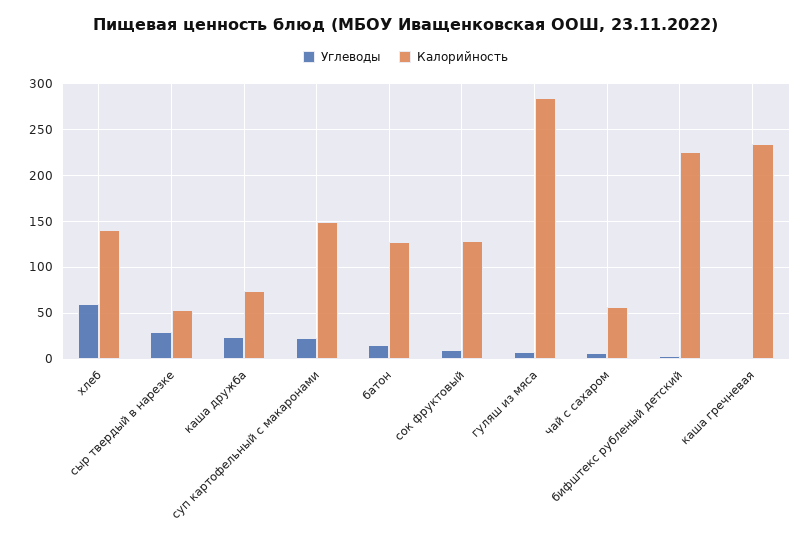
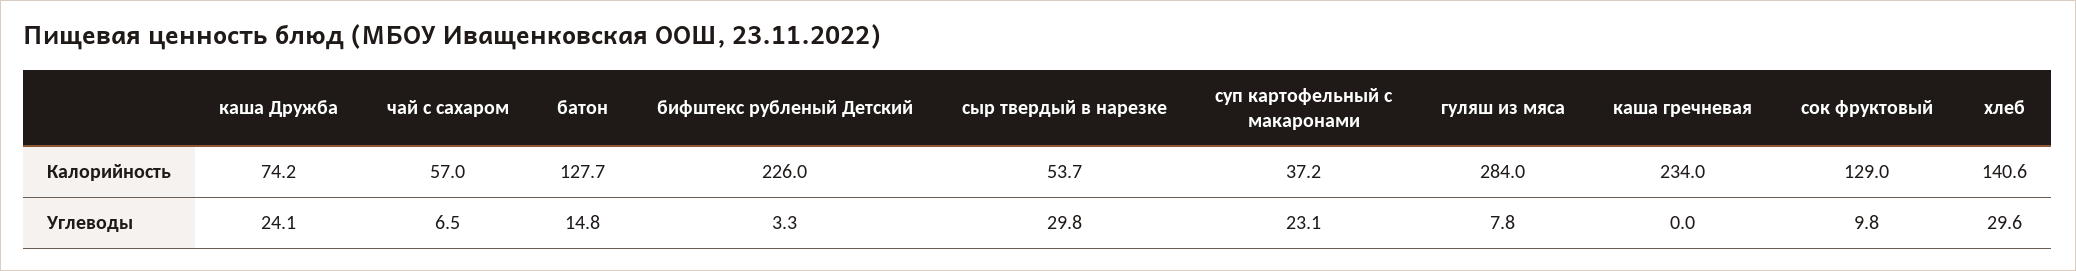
  {
    "Углеводы": {
-     "хлеб": 60,
+     "хлеб": 29.6,
      "сыр твердый в нарезке": 29.8,
      "каша дружба": 24.1,
      "суп картофельный с макаронами": 23.1,
      "батон": 14.8,
      "сок фруктовый": 9.8,
      "гуляш из мяса": 7.8,
      "чай с сахаром": 6.5,
      "бифштекс рубленый детский": 3.3,
      "каша гречневая": 0
    },
    "Калорийность": {
      "хлеб": 140.6,
      "сыр твердый в нарезке": 53.7,
      "каша дружба": 74.2,
-     "суп картофельный с макаронами": 150,
+     "суп картофельный с макаронами": 37.2,
      "батон": 127.7,
      "сок фруктовый": 129,
      "гуляш из мяса": 284,
      "чай с сахаром": 57,
      "бифштекс рубленый детский": 226,
      "каша гречневая": 234
    }
  }

